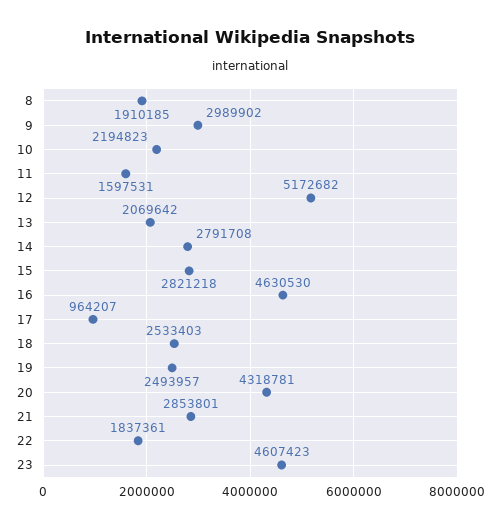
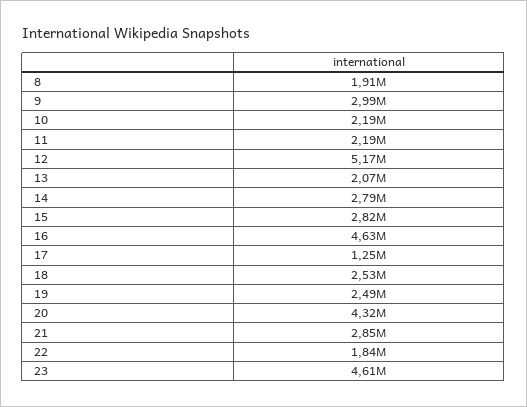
  {
    "8": 1910185,
    "9": 2989902,
    "10": 2194823,
-   "11": 1597531,
+   "11": 2190000,
    "12": 5172682,
    "13": 2069642,
    "14": 2791708,
    "15": 2821218,
    "16": 4630530,
-   "17": 964207,
+   "17": 1250000,
    "18": 2533403,
    "19": 2493957,
    "20": 4318781,
    "21": 2853801,
    "22": 1837361,
    "23": 4607423
  }

